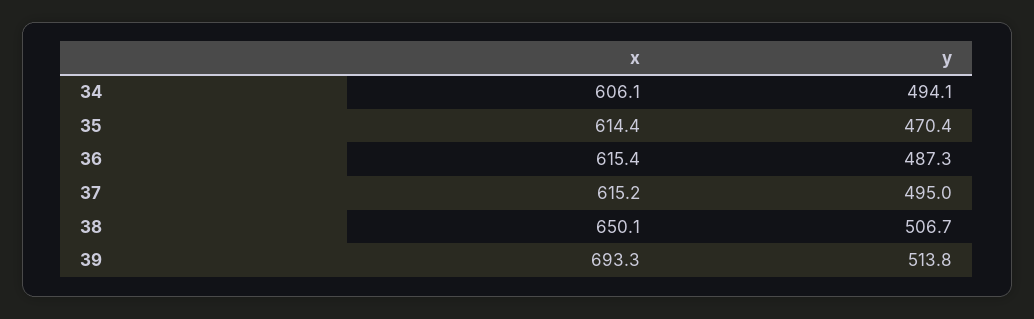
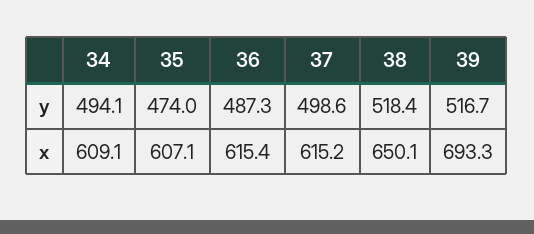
  {
    "x": {
-     "34": 606.1,
+     "34": 609.1,
-     "35": 614.4,
+     "35": 607.1,
      "36": 615.4,
      "37": 615.2,
      "38": 650.1,
      "39": 693.3
    },
    "y": {
      "34": 494.1,
-     "35": 470.4,
+     "35": 474,
      "36": 487.3,
-     "37": 495,
+     "37": 498.6,
-     "38": 506.7,
+     "38": 518.4,
-     "39": 513.8
+     "39": 516.7
    }
  }

